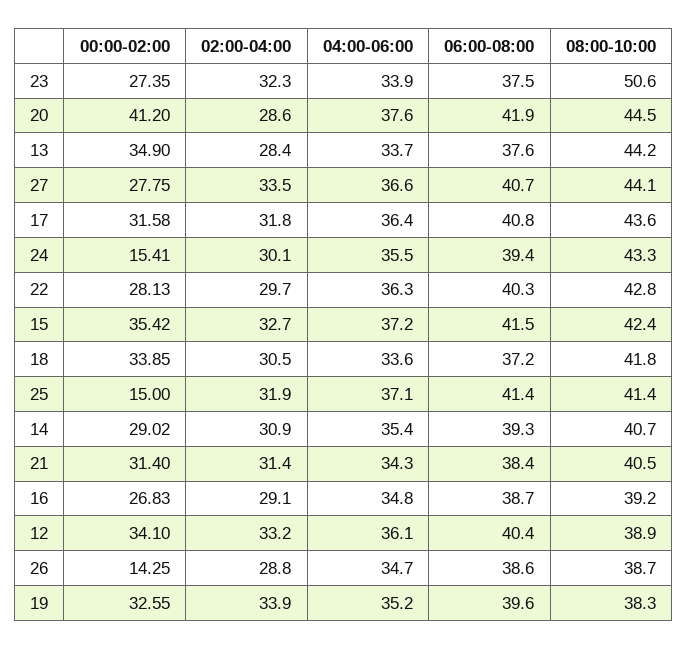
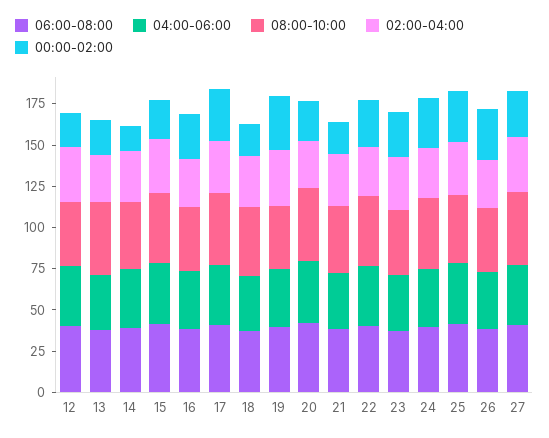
  {
    "00:00-02:00": {
      "23": 27.35,
-     "20": 41.2,
+     "20": 25,
-     "13": 34.9,
+     "13": 20,
      "27": 27.75,
      "17": 31.58,
-     "24": 15.41,
+     "24": 30,
      "22": 28.13,
-     "15": 35.42,
+     "15": 25,
-     "18": 33.85,
+     "18": 20,
-     "25": 15,
+     "25": 30,
-     "14": 29.02,
+     "14": 15,
-     "21": 31.4,
+     "21": 20,
      "16": 26.83,
-     "12": 34.1,
+     "12": 20,
-     "26": 14.25,
+     "26": 30,
      "19": 32.55
    },
    "02:00-04:00": {
      "23": 32.3,
      "20": 28.6,
      "13": 28.4,
      "27": 33.5,
      "17": 31.8,
      "24": 30.1,
      "22": 29.7,
      "15": 32.7,
      "18": 30.5,
      "25": 31.9,
      "14": 30.9,
      "21": 31.4,
      "16": 29.1,
      "12": 33.2,
      "26": 28.8,
      "19": 33.9
    },
    "04:00-06:00": {
      "23": 33.9,
      "20": 37.6,
      "13": 33.7,
      "27": 36.6,
      "17": 36.4,
      "24": 35.5,
      "22": 36.3,
      "15": 37.2,
      "18": 33.6,
      "25": 37.1,
      "14": 35.4,
      "21": 34.3,
      "16": 34.8,
      "12": 36.1,
      "26": 34.7,
      "19": 35.2
    },
    "06:00-08:00": {
      "23": 37.5,
      "20": 41.9,
      "13": 37.6,
      "27": 40.7,
      "17": 40.8,
      "24": 39.4,
      "22": 40.3,
      "15": 41.5,
      "18": 37.2,
      "25": 41.4,
      "14": 39.3,
      "21": 38.4,
      "16": 38.7,
      "12": 40.4,
      "26": 38.6,
      "19": 39.6
    },
    "08:00-10:00": {
-     "23": 50.6,
+     "23": 40,
      "20": 44.5,
      "13": 44.2,
      "27": 44.1,
      "17": 43.6,
      "24": 43.3,
      "22": 42.8,
      "15": 42.4,
      "18": 41.8,
      "25": 41.4,
      "14": 40.7,
      "21": 40.5,
      "16": 39.2,
      "12": 38.9,
      "26": 38.7,
      "19": 38.3
    }
  }

